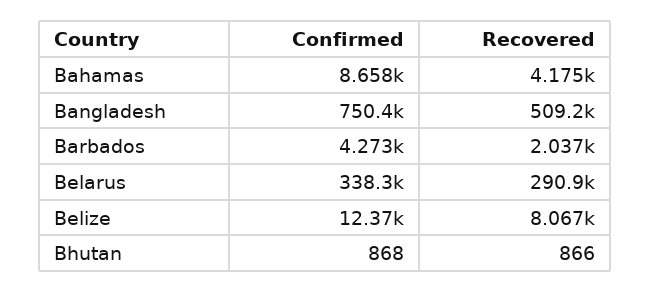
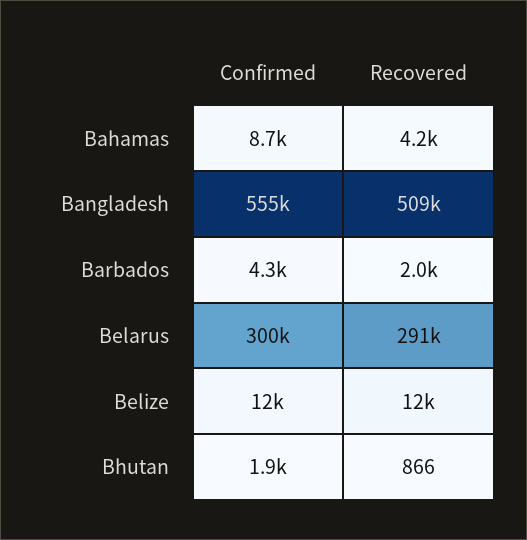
  {
    "Confirmed": {
      "Bahamas": 8658,
-     "Bangladesh": 750400,
+     "Bangladesh": 555000,
      "Barbados": 4273,
-     "Belarus": 338300,
+     "Belarus": 300000,
      "Belize": 12370,
-     "Bhutan": 868
+     "Bhutan": 1900
    },
    "Recovered": {
      "Bahamas": 4175,
      "Bangladesh": 509200,
      "Barbados": 2037,
      "Belarus": 290900,
-     "Belize": 8067,
+     "Belize": 12000,
      "Bhutan": 866
    }
  }

